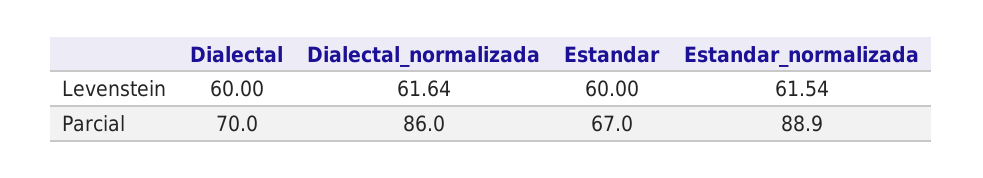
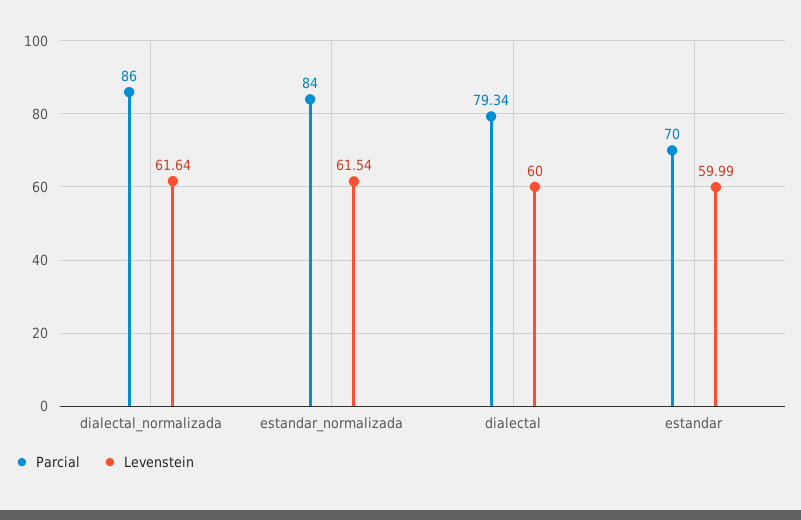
  {
    "Levenstein": {
      "Dialectal": 60,
      "Dialectal_normalizada": 61.64,
-     "Estandar": 60,
+     "Estandar": 59.99,
      "Estandar_normalizada": 61.54
    },
    "Parcial": {
-     "Dialectal": 70,
+     "Dialectal": 79.34,
      "Dialectal_normalizada": 86,
-     "Estandar": 67,
+     "Estandar": 70,
-     "Estandar_normalizada": 88.9
+     "Estandar_normalizada": 84
    }
  }

